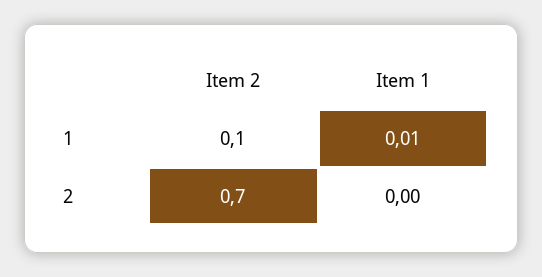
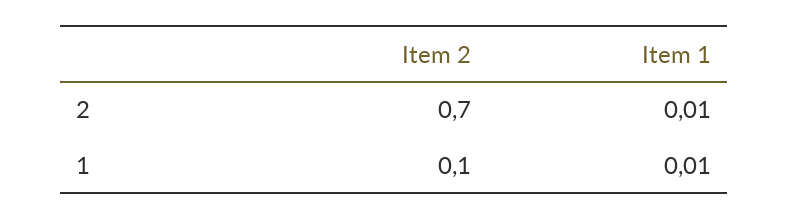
  {
    "Item 2": {
      "1": 0.1,
      "2": 0.7
    },
    "Item 1": {
      "1": 0.01,
-     "2": 0
+     "2": 0.01
    }
  }

